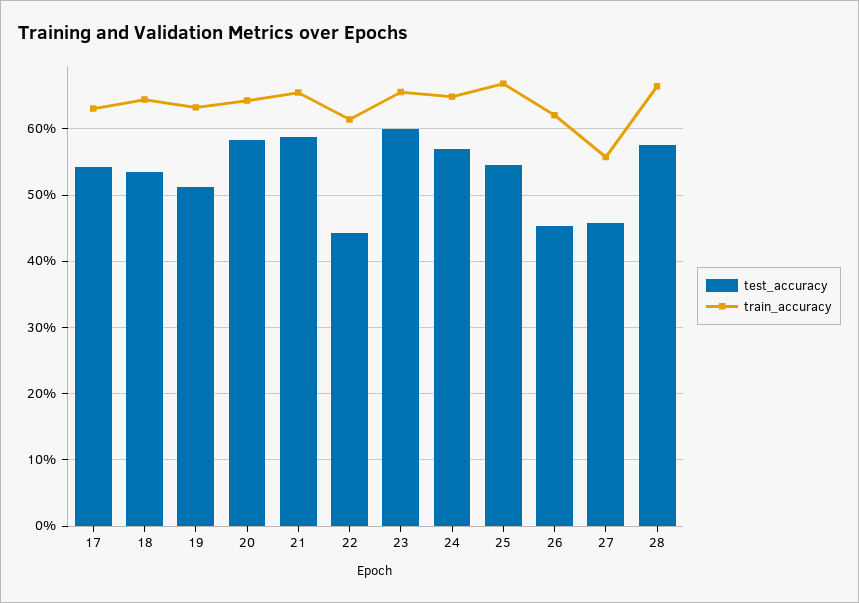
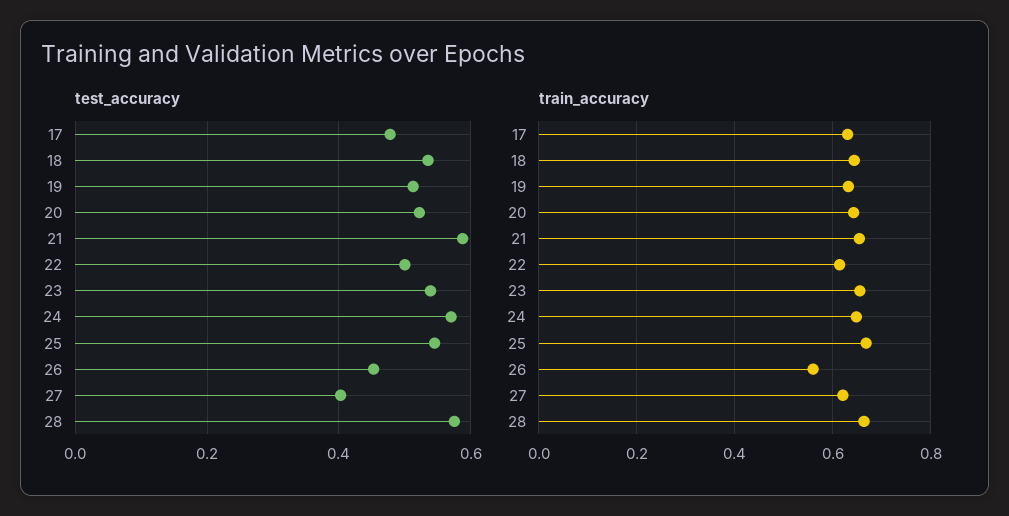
  {
    "test_accuracy": {
-     "17": 0.54,
+     "17": 0.48,
      "18": 0.54,
      "19": 0.51,
-     "20": 0.58,
+     "20": 0.52,
      "21": 0.59,
-     "22": 0.44,
+     "22": 0.5,
-     "23": 0.6,
+     "23": 0.54,
      "24": 0.57,
      "25": 0.55,
      "26": 0.45,
-     "27": 0.46,
+     "27": 0.4,
      "28": 0.58
    },
    "train_accuracy": {
      "17": 0.63,
      "18": 0.64,
      "19": 0.63,
      "20": 0.64,
      "21": 0.65,
      "22": 0.61,
      "23": 0.66,
      "24": 0.65,
      "25": 0.67,
-     "26": 0.62,
+     "26": 0.56,
-     "27": 0.56,
+     "27": 0.62,
      "28": 0.66
    }
  }

